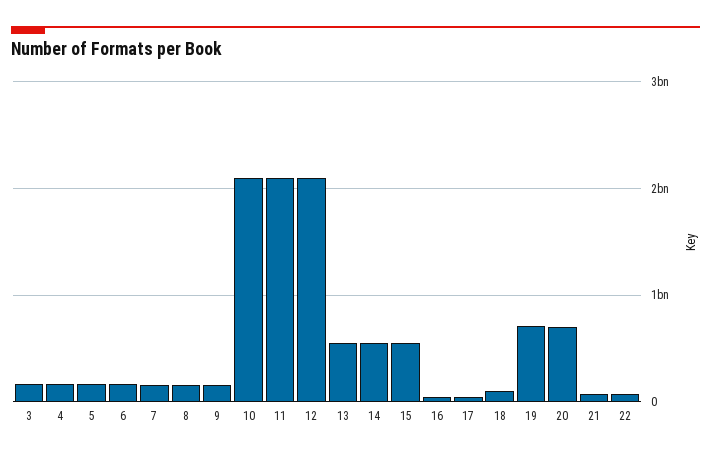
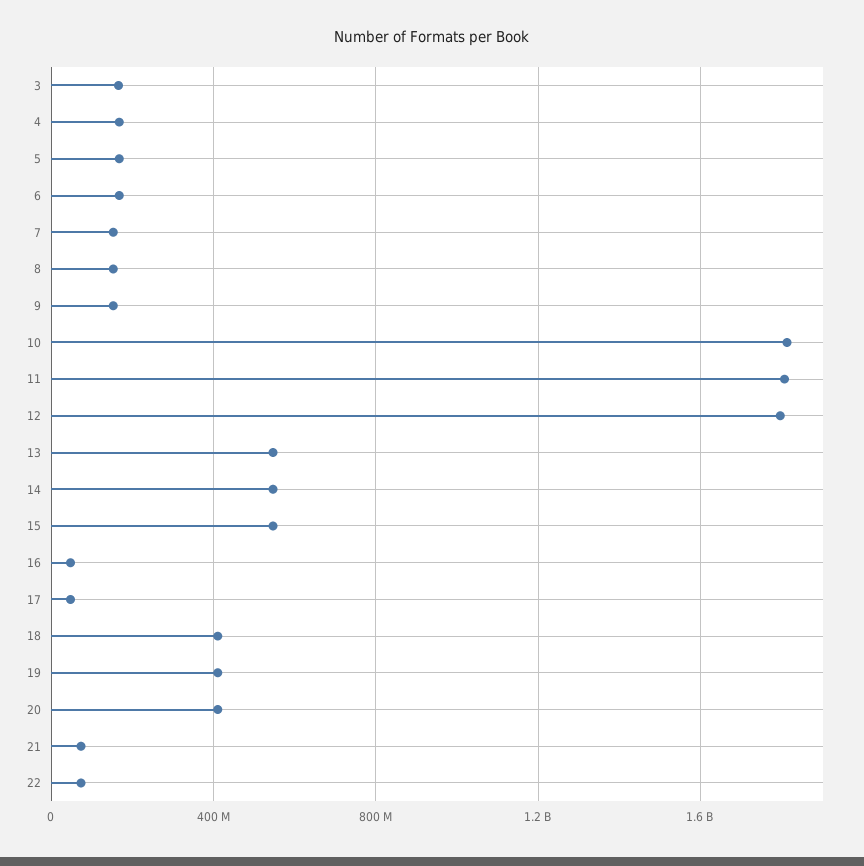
  {
    "3": 150000000,
    "4": 150000000,
    "5": 150000000,
    "6": 150000000,
    "7": 150000000,
    "8": 150000000,
    "9": 150000000,
-   "10": 2100000000,
+   "10": 1800000000,
-   "11": 2100000000,
+   "11": 1800000000,
-   "12": 2100000000,
+   "12": 1800000000,
    "13": 550000000,
    "14": 550000000,
    "15": 550000000,
    "16": 50000000,
    "17": 50000000,
-   "18": 100000000,
+   "18": 400000000,
-   "19": 700000000,
+   "19": 400000000,
-   "20": 700000000,
+   "20": 400000000,
    "21": 50000000,
    "22": 50000000
  }

